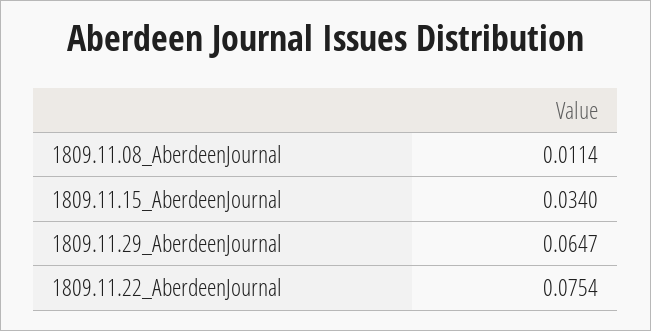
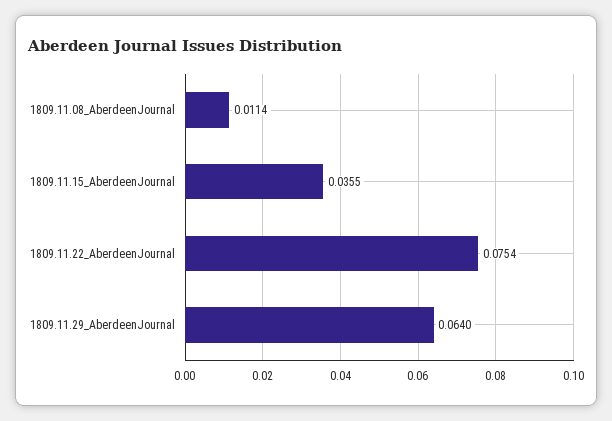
  {
    "1809.11.08_AberdeenJournal": 0.0114,
-   "1809.11.15_AberdeenJournal": 0.034,
+   "1809.11.15_AberdeenJournal": 0.0355,
-   "1809.11.29_AberdeenJournal": 0.0647,
+   "1809.11.29_AberdeenJournal": 0.064,
    "1809.11.22_AberdeenJournal": 0.0754
  }

